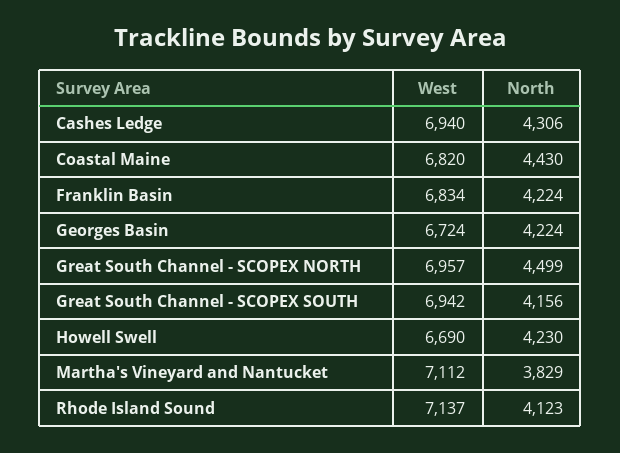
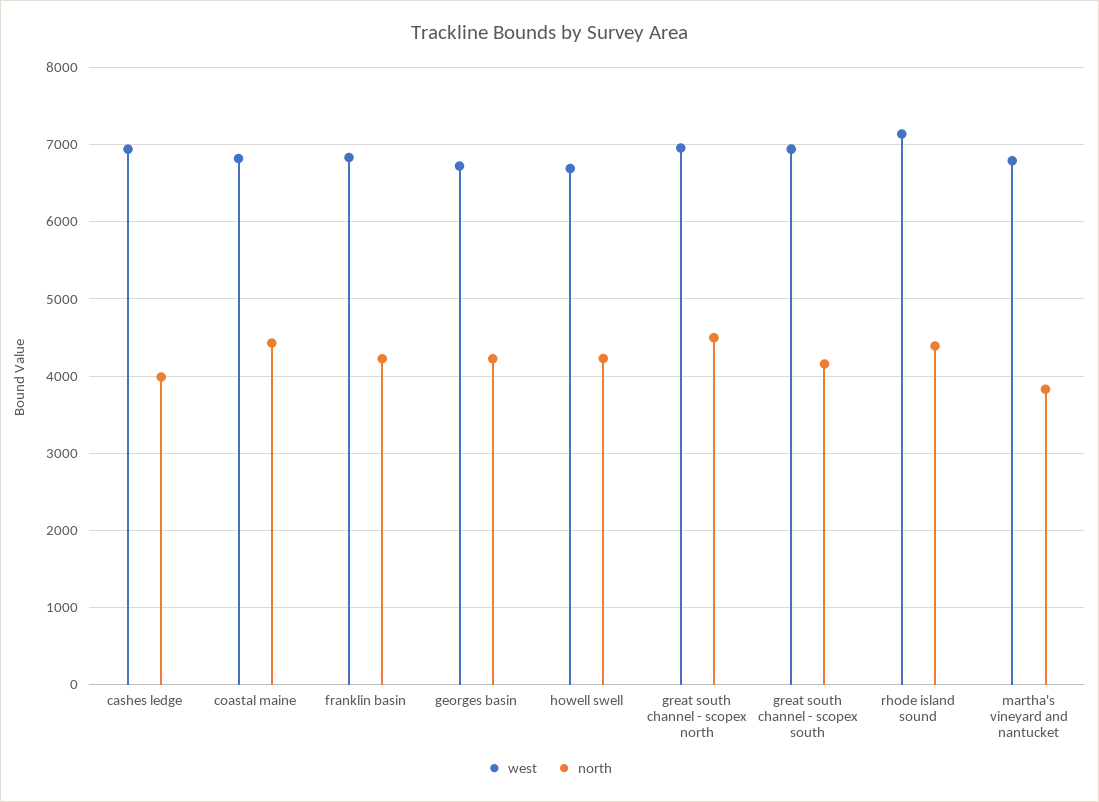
  {
    "West": {
      "Cashes Ledge": 6940,
      "Coastal Maine": 6820,
      "Franklin Basin": 6834,
      "Georges Basin": 6724,
      "Great South Channel - SCOPEX NORTH": 6957,
      "Great South Channel - SCOPEX SOUTH": 6942,
      "Howell Swell": 6690,
-     "Martha's Vineyard and Nantucket": 7112,
+     "Martha's Vineyard and Nantucket": 6800,
      "Rhode Island Sound": 7137
    },
    "North": {
-     "Cashes Ledge": 4306,
+     "Cashes Ledge": 4000,
      "Coastal Maine": 4430,
      "Franklin Basin": 4224,
      "Georges Basin": 4224,
      "Great South Channel - SCOPEX NORTH": 4499,
      "Great South Channel - SCOPEX SOUTH": 4156,
      "Howell Swell": 4230,
      "Martha's Vineyard and Nantucket": 3829,
-     "Rhode Island Sound": 4123
+     "Rhode Island Sound": 4400
    }
  }

